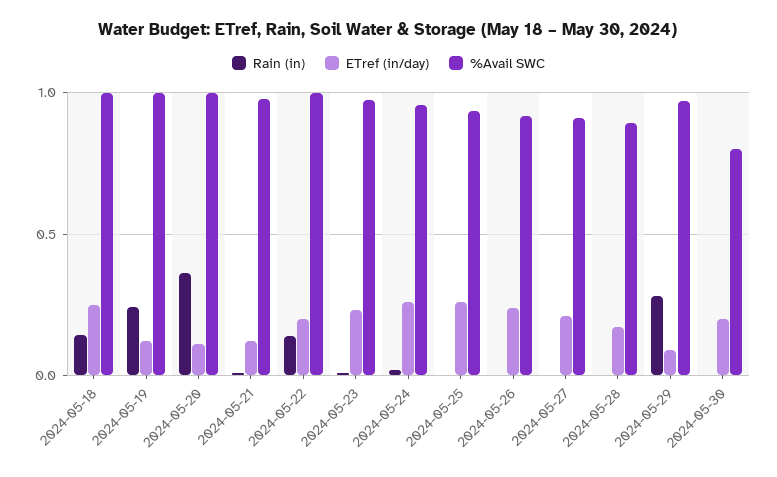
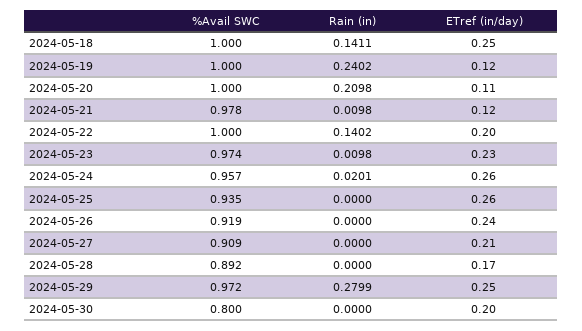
  {
    "Rain (in)": {
      "2024-05-18": 0.1411,
      "2024-05-19": 0.2402,
-     "2024-05-20": 0.35,
+     "2024-05-20": 0.2098,
      "2024-05-21": 0.0098,
      "2024-05-22": 0.1402,
      "2024-05-23": 0.0098,
      "2024-05-24": 0.0201,
      "2024-05-25": 0,
      "2024-05-26": 0,
      "2024-05-27": 0,
      "2024-05-28": 0,
      "2024-05-29": 0.2799,
      "2024-05-30": 0
    },
    "ETref (in/day)": {
      "2024-05-18": 0.25,
      "2024-05-19": 0.12,
      "2024-05-20": 0.11,
      "2024-05-21": 0.12,
      "2024-05-22": 0.2,
      "2024-05-23": 0.23,
      "2024-05-24": 0.26,
      "2024-05-25": 0.26,
      "2024-05-26": 0.24,
      "2024-05-27": 0.21,
      "2024-05-28": 0.17,
-     "2024-05-29": 0.1,
+     "2024-05-29": 0.25,
      "2024-05-30": 0.2
    },
    "%Avail SWC": {
      "2024-05-18": 1,
      "2024-05-19": 1,
      "2024-05-20": 1,
      "2024-05-21": 0.978,
      "2024-05-22": 1,
      "2024-05-23": 0.974,
      "2024-05-24": 0.957,
      "2024-05-25": 0.935,
      "2024-05-26": 0.919,
      "2024-05-27": 0.909,
      "2024-05-28": 0.892,
      "2024-05-29": 0.972,
      "2024-05-30": 0.8
    }
  }

